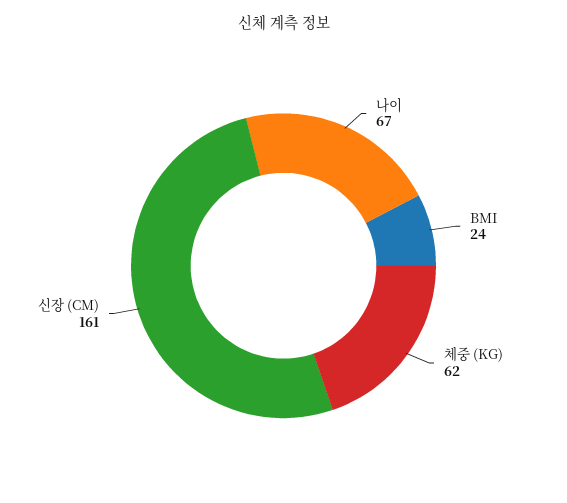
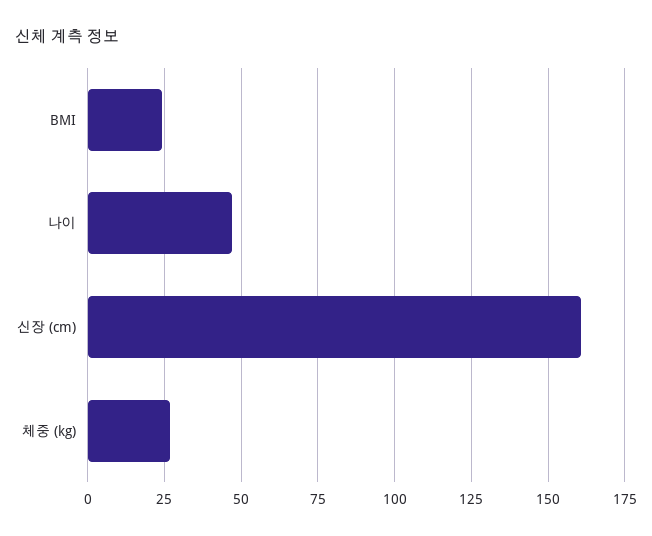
  {
-   "나이": 67,
+   "나이": 47.5,
    "BMI": 24,
-   "체중 (KG)": 62,
+   "체중 (KG)": 27.5,
    "신장 (CM)": 161
  }

